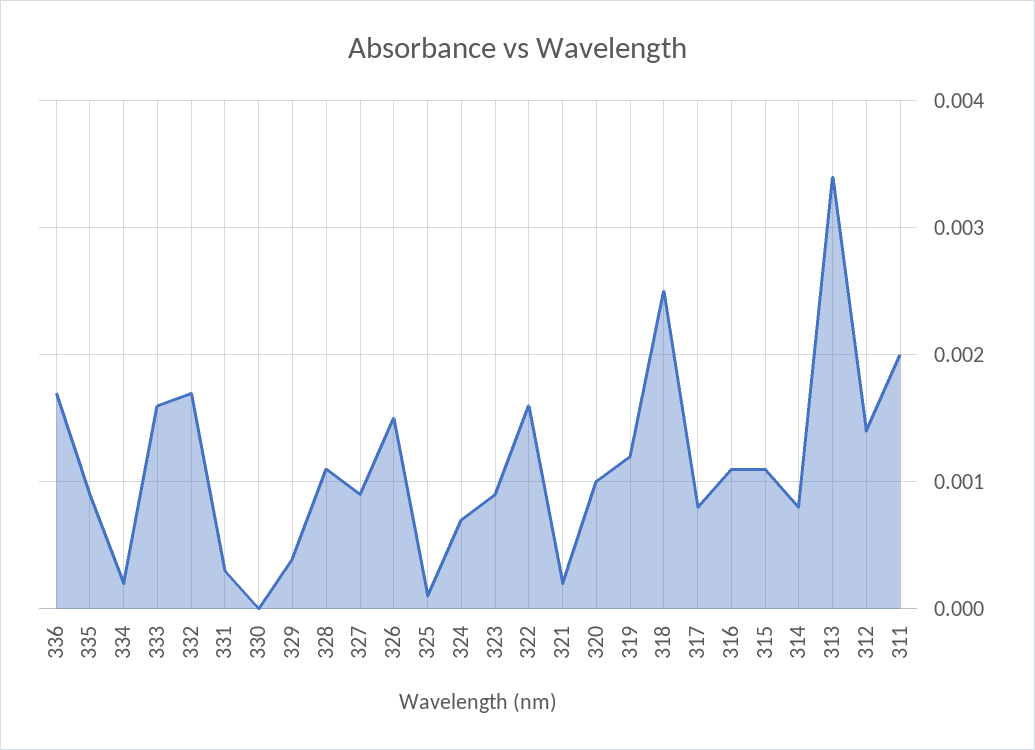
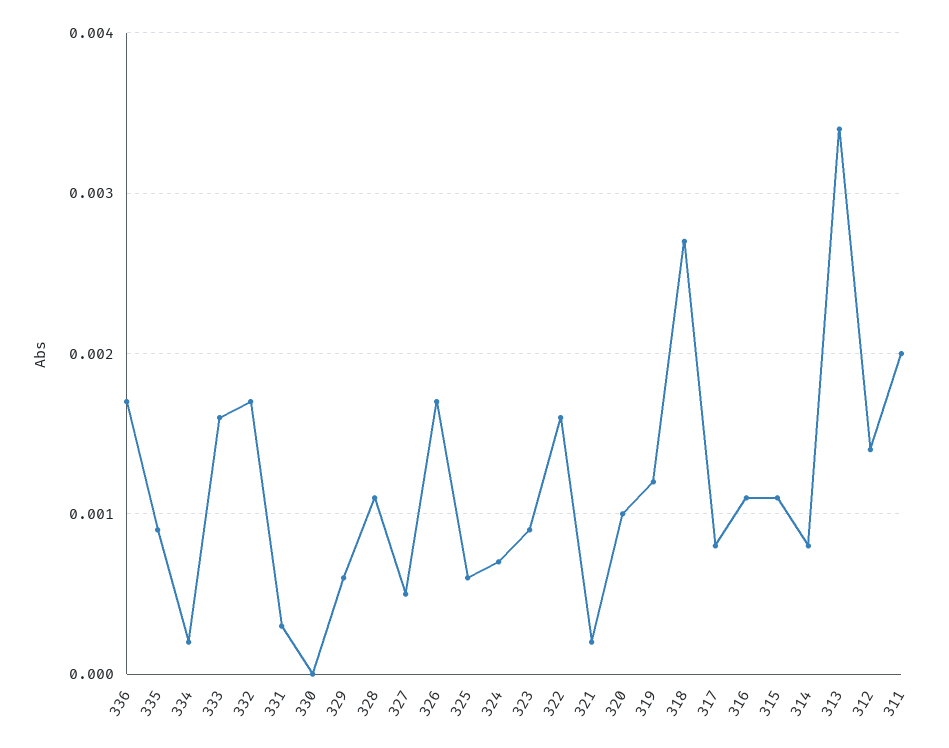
  {
    "336": 0.0017,
    "335": 0.0009,
    "334": 0.0002,
    "333": 0.0016,
    "332": 0.0017,
    "331": 0.0003,
    "330": 0,
-   "329": 0.0004,
+   "329": 0.0006,
    "328": 0.0011,
-   "327": 0.0009,
+   "327": 0.0005,
-   "326": 0.0015,
+   "326": 0.0017,
-   "325": 0.0001,
+   "325": 0.0006,
    "324": 0.0007,
    "323": 0.0009,
    "322": 0.0016,
    "321": 0.0002,
    "320": 0.001,
    "319": 0.0012,
-   "318": 0.0025,
+   "318": 0.0027,
    "317": 0.0008,
    "316": 0.0011,
    "315": 0.0011,
    "314": 0.0008,
    "313": 0.0034,
    "312": 0.0014,
    "311": 0.002
  }

